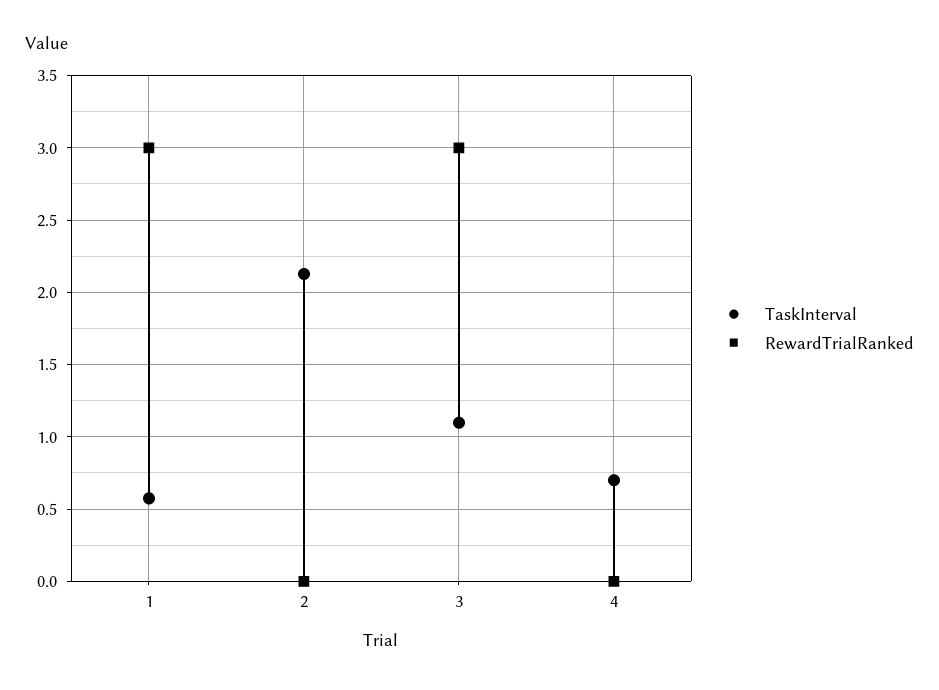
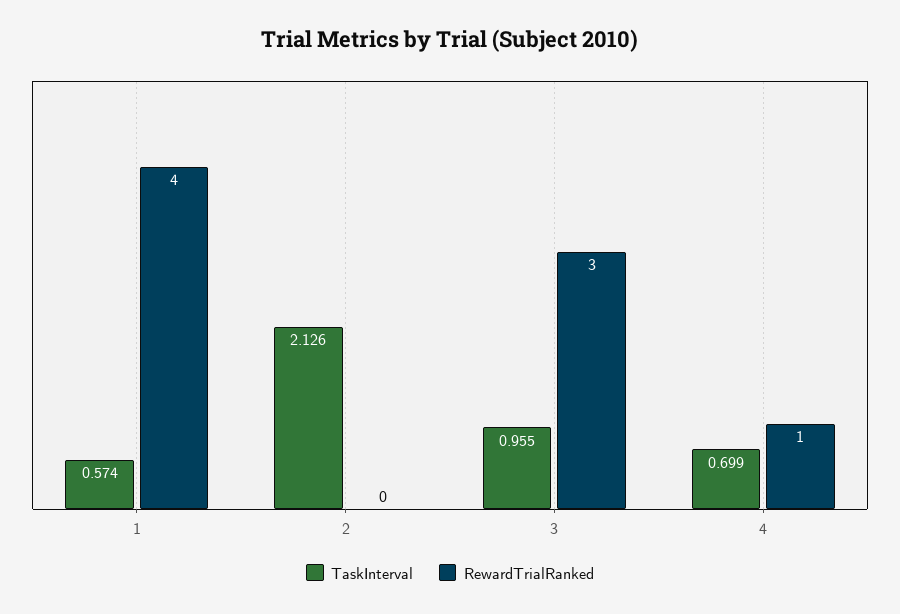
  {
    "TaskInterval": {
      "1": 0.574,
      "2": 2.126,
-     "3": 1.1,
+     "3": 0.955,
      "4": 0.699
    },
    "RewardTrialRanked": {
-     "1": 3,
+     "1": 4,
      "2": 0,
      "3": 3,
-     "4": 0
+     "4": 1
    }
  }

